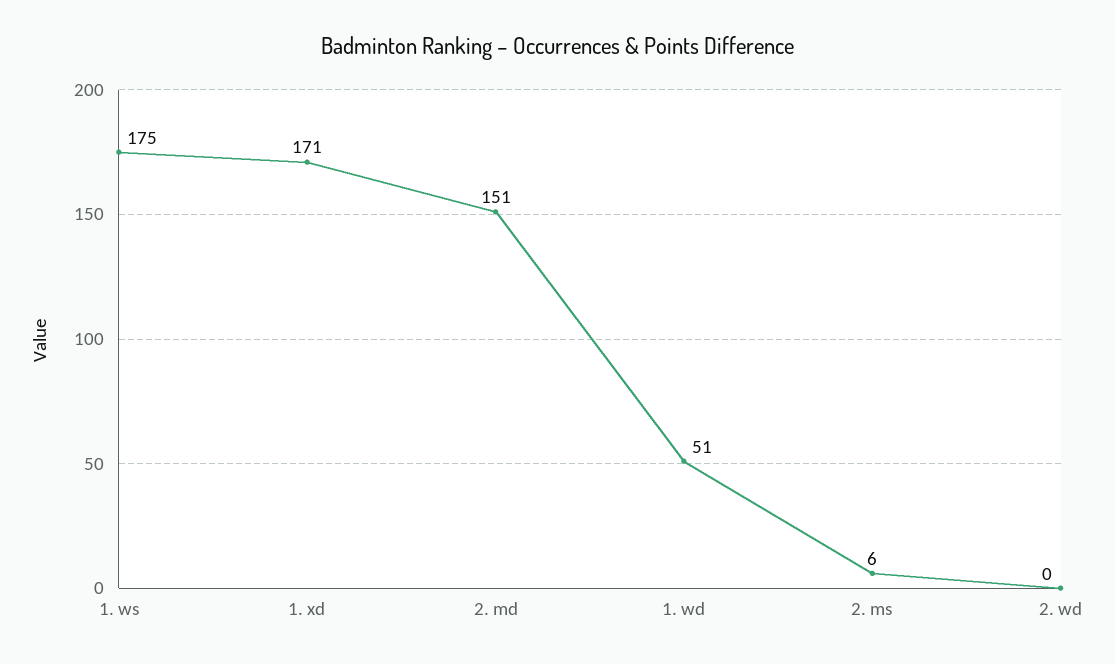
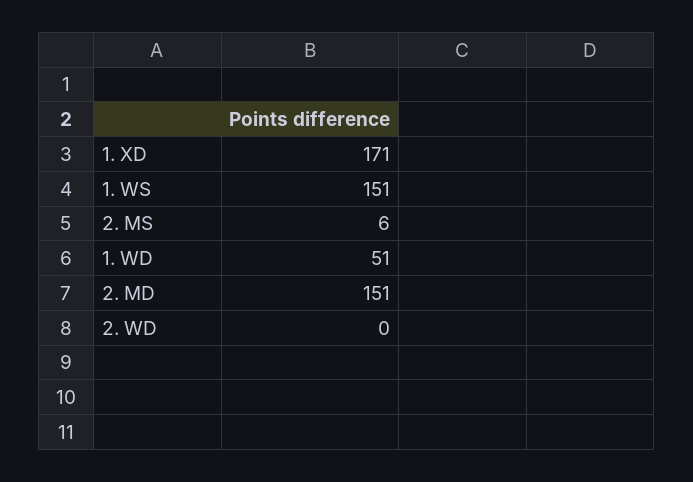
  {
-   "1. ws": 175,
+   "1. ws": 151,
    "1. xd": 171,
    "2. md": 151,
    "1. wd": 51,
    "2. ms": 6,
    "2. wd": 0
  }

